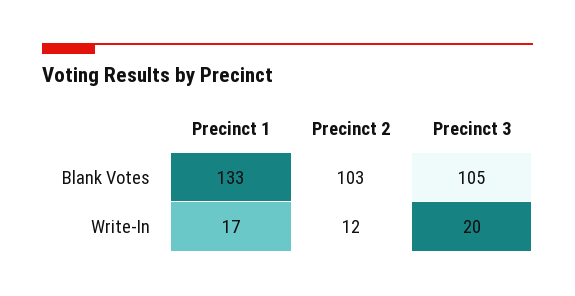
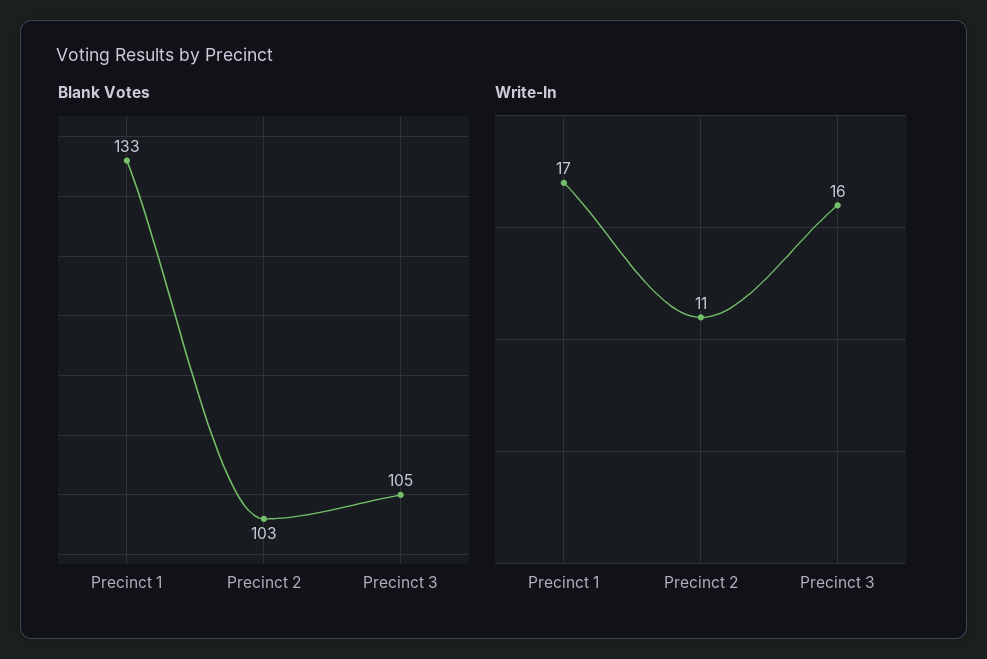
  {
    "Blank Votes": {
      "Precinct 1": 133,
      "Precinct 2": 103,
      "Precinct 3": 105
    },
    "Write-In": {
      "Precinct 1": 17,
-     "Precinct 2": 12,
+     "Precinct 2": 11,
-     "Precinct 3": 20
+     "Precinct 3": 16
    }
  }

